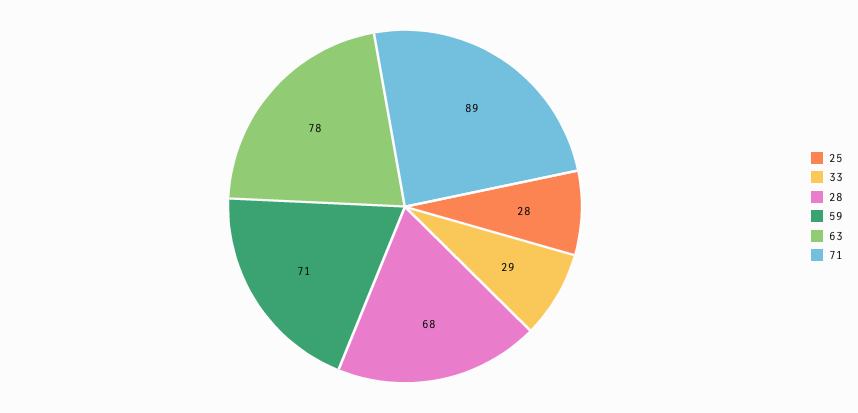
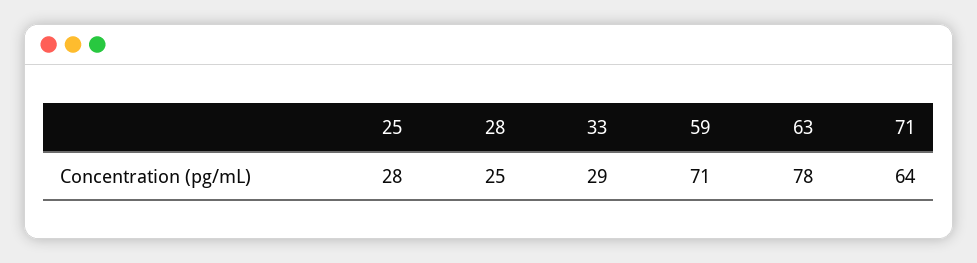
  {
    "25": 28,
    "33": 29,
-   "28": 68,
+   "28": 25,
    "59": 71,
    "63": 78,
-   "71": 89
+   "71": 64
  }

